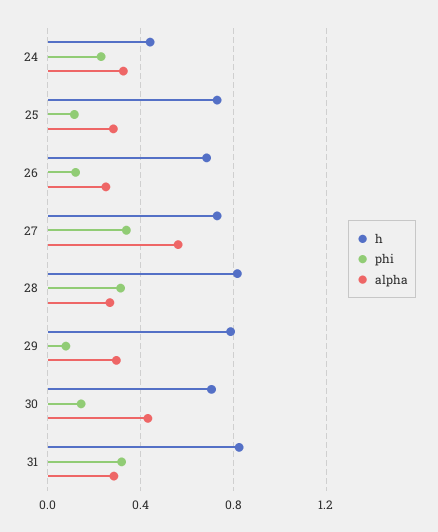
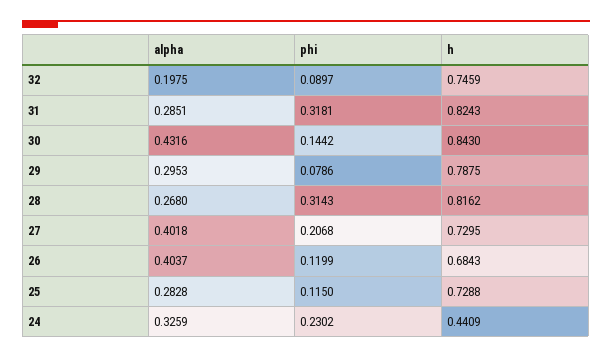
  {
    "h": {
      "24": 0.4409,
      "25": 0.7288,
      "26": 0.6843,
      "27": 0.7295,
      "28": 0.8162,
      "29": 0.7875,
-     "30": 0.7,
+     "30": 0.843,
-     "31": 0.8243
+     "31": 0.8243,
+     "32": 0.7459
    },
    "phi": {
      "24": 0.2302,
      "25": 0.115,
      "26": 0.1199,
-     "27": 0.35,
+     "27": 0.2068,
      "28": 0.3143,
      "29": 0.0786,
      "30": 0.1442,
-     "31": 0.3181
+     "31": 0.3181,
+     "32": 0.0897
    },
    "alpha": {
      "24": 0.3259,
      "25": 0.2828,
-     "26": 0.25,
+     "26": 0.4037,
-     "27": 0.55,
+     "27": 0.4018,
      "28": 0.268,
      "29": 0.2953,
      "30": 0.4316,
-     "31": 0.2851
+     "31": 0.2851,
+     "32": 0.1975
    }
  }

